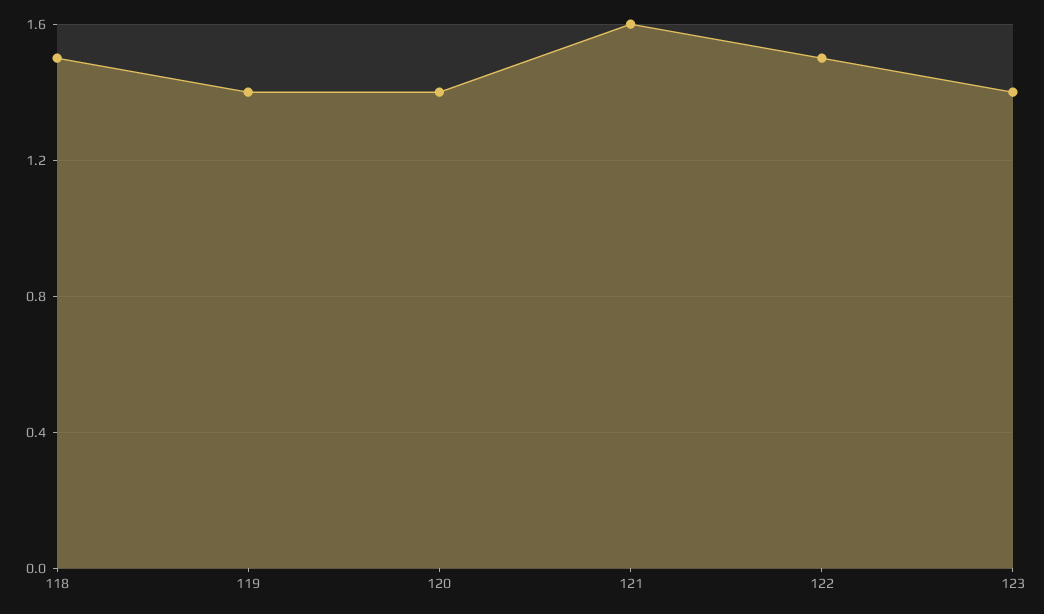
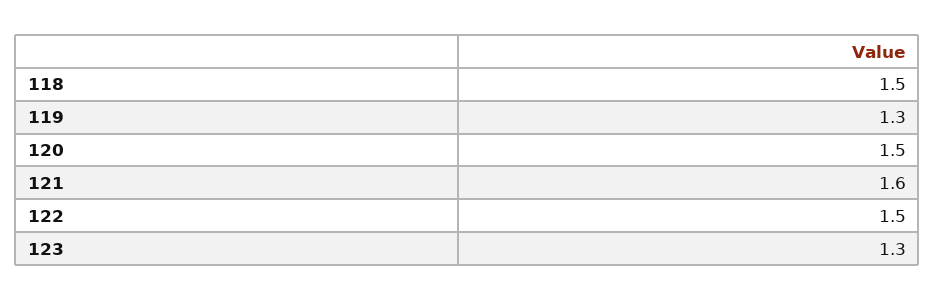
  {
    "118": 1.5,
-   "119": 1.4,
+   "119": 1.3,
-   "120": 1.4,
+   "120": 1.5,
    "121": 1.6,
    "122": 1.5,
-   "123": 1.4
+   "123": 1.3
  }

